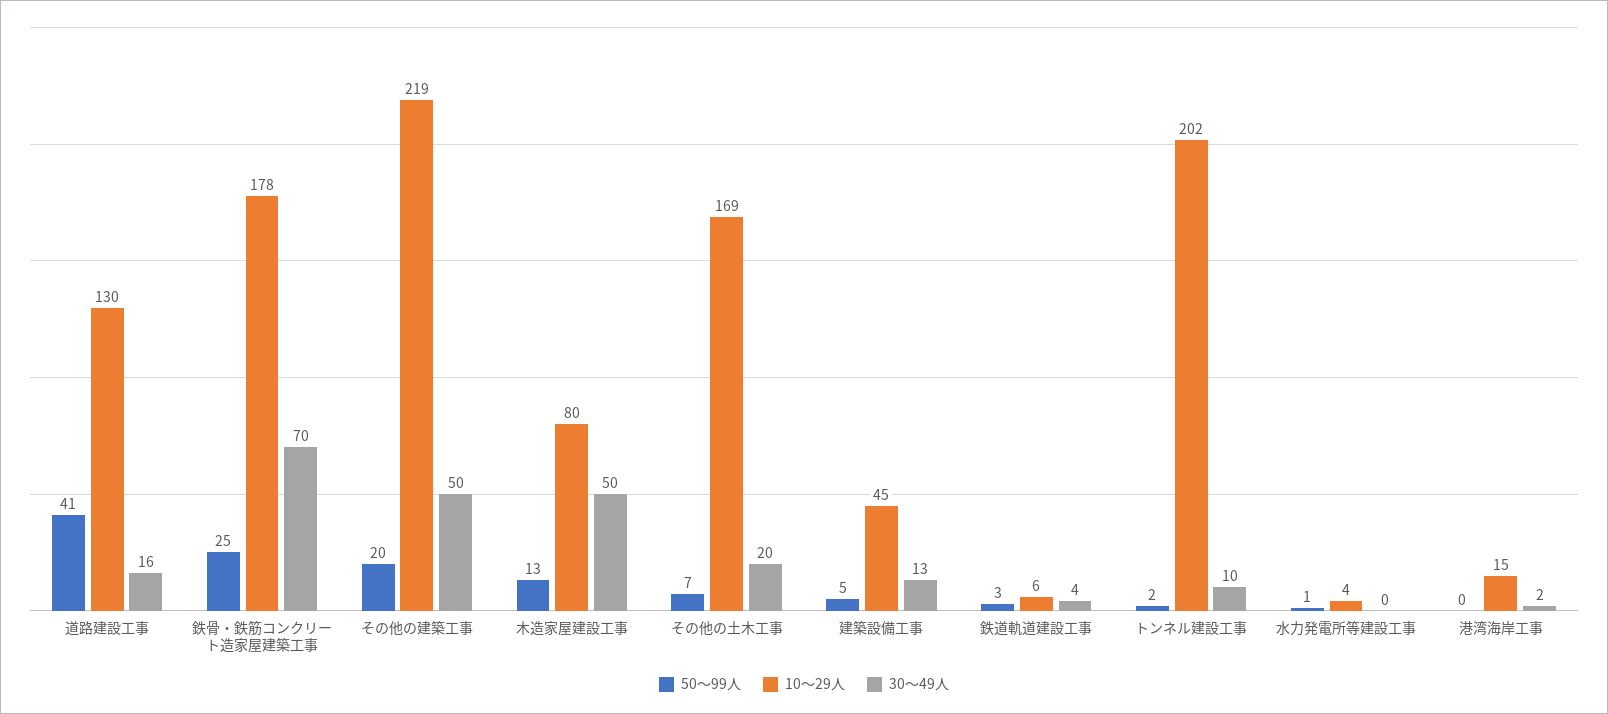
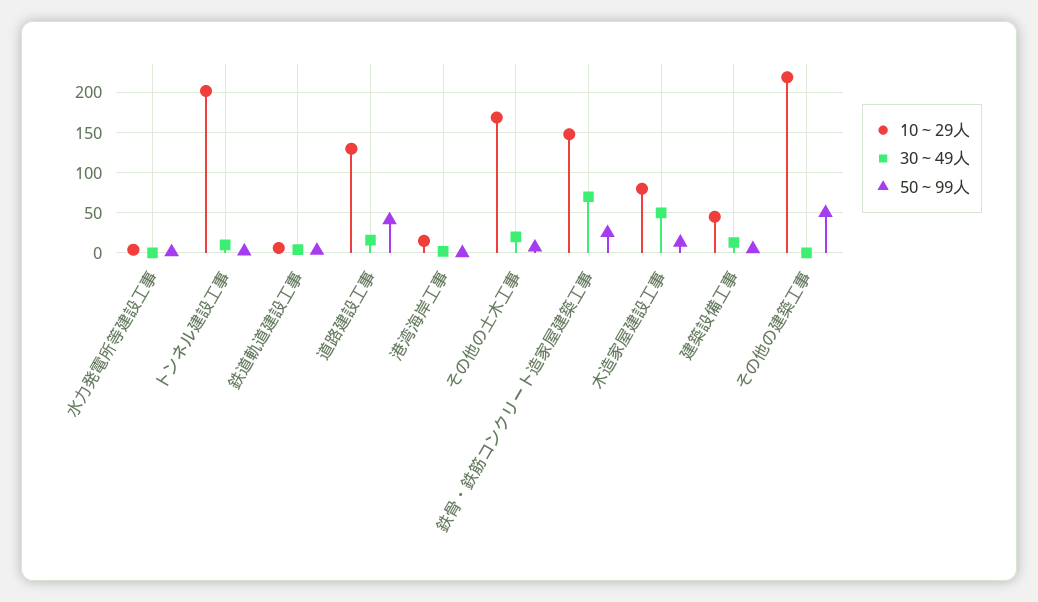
  {
    "50～99人": {
      "道路建設工事": 41,
      "鉄骨・鉄筋コンクリート造家屋建築工事": 25,
-     "その他の建築工事": 20,
+     "その他の建築工事": 50,
      "木造家屋建設工事": 13,
      "その他の土木工事": 7,
      "建築設備工事": 5,
      "鉄道軌道建設工事": 3,
      "トンネル建設工事": 2,
      "水力発電所等建設工事": 1,
      "港湾海岸工事": 0
    },
    "10～29人": {
      "道路建設工事": 130,
-     "鉄骨・鉄筋コンクリート造家屋建築工事": 178,
+     "鉄骨・鉄筋コンクリート造家屋建築工事": 150,
      "その他の建築工事": 219,
      "木造家屋建設工事": 80,
      "その他の土木工事": 169,
      "建築設備工事": 45,
      "鉄道軌道建設工事": 6,
      "トンネル建設工事": 202,
      "水力発電所等建設工事": 4,
      "港湾海岸工事": 15
    },
    "30～49人": {
      "道路建設工事": 16,
      "鉄骨・鉄筋コンクリート造家屋建築工事": 70,
-     "その他の建築工事": 50,
+     "その他の建築工事": 0,
      "木造家屋建設工事": 50,
      "その他の土木工事": 20,
      "建築設備工事": 13,
      "鉄道軌道建設工事": 4,
      "トンネル建設工事": 10,
      "水力発電所等建設工事": 0,
      "港湾海岸工事": 2
    }
  }

